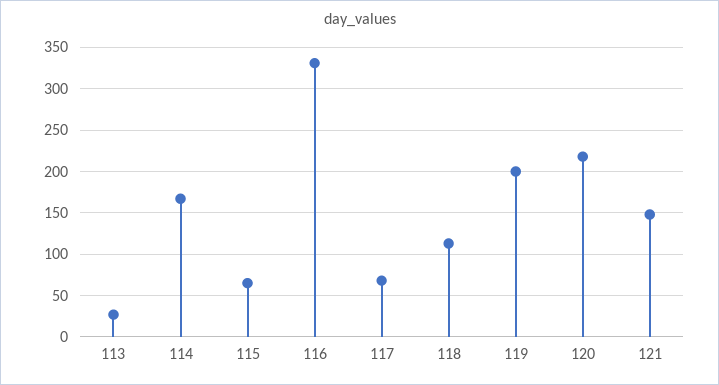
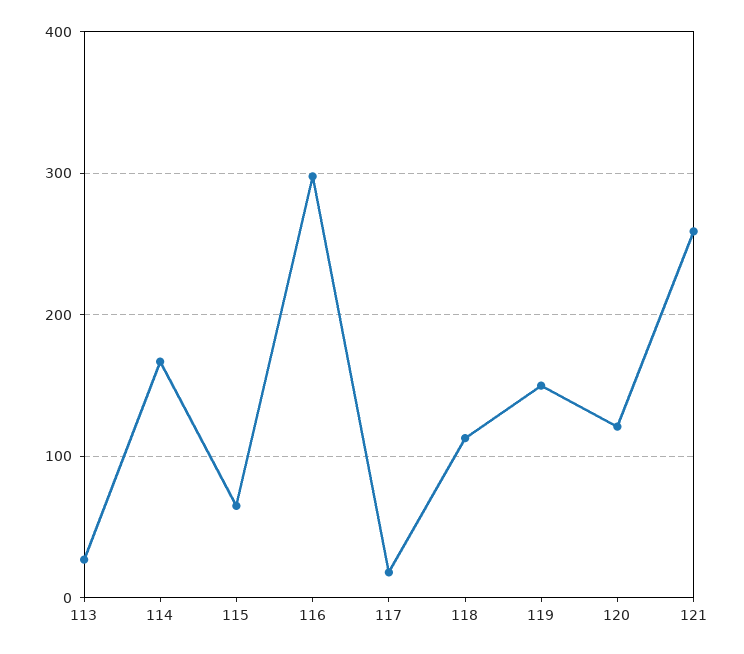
  {
    "113": 30,
    "114": 170,
    "115": 70,
-   "116": 330,
+   "116": 300,
-   "117": 70,
+   "117": 20,
    "118": 110,
-   "119": 200,
+   "119": 150,
-   "120": 220,
+   "120": 120,
-   "121": 150
+   "121": 260
  }

